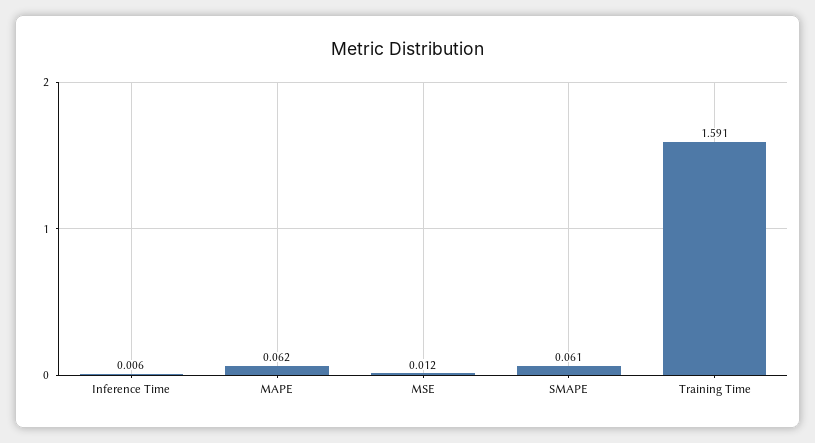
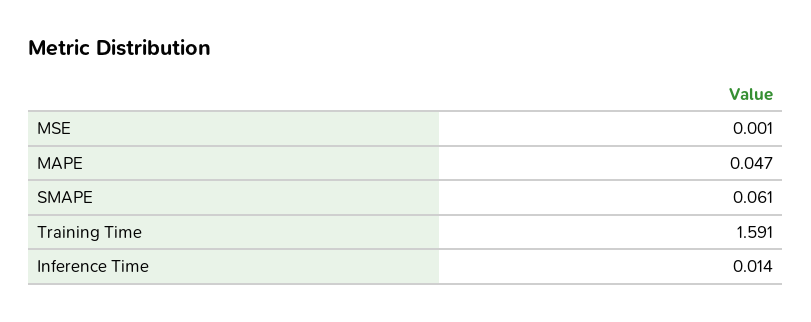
  {
-   "Inference Time": 0.006,
+   "Inference Time": 0.014,
-   "MAPE": 0.062,
+   "MAPE": 0.047,
-   "MSE": 0.012,
+   "MSE": 0.001,
    "SMAPE": 0.061,
    "Training Time": 1.591
  }

